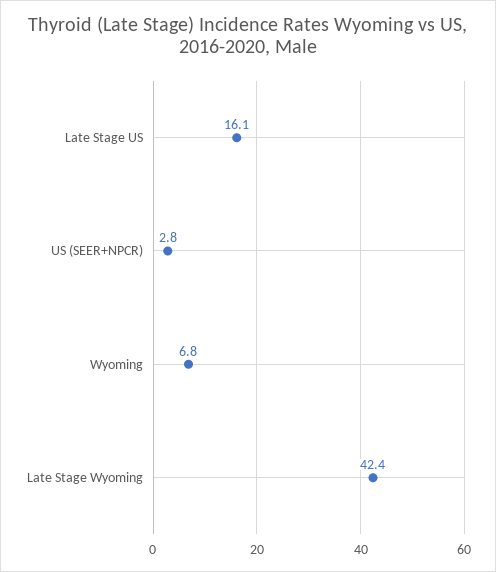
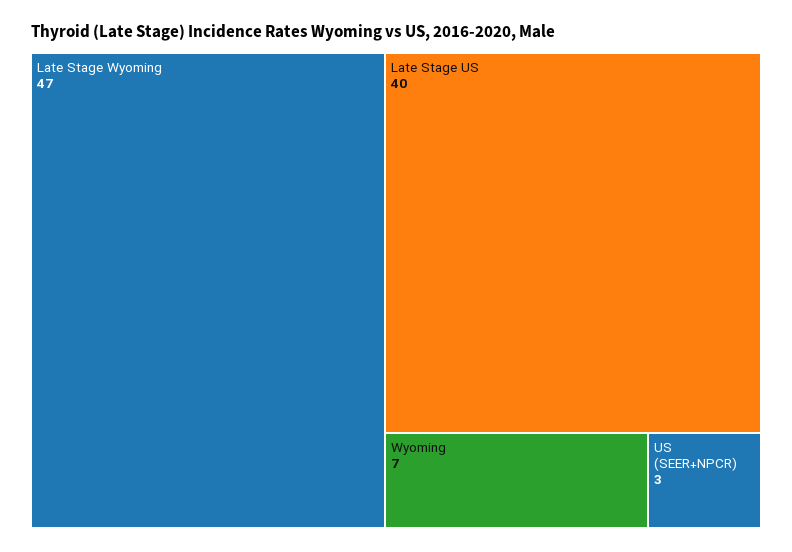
  {
-   "Late Stage US": 16.1,
+   "Late Stage US": 40,
    "US (SEER+NPCR)": 2.8,
    "Wyoming": 6.8,
-   "Late Stage Wyoming": 42.4
+   "Late Stage Wyoming": 47
  }

